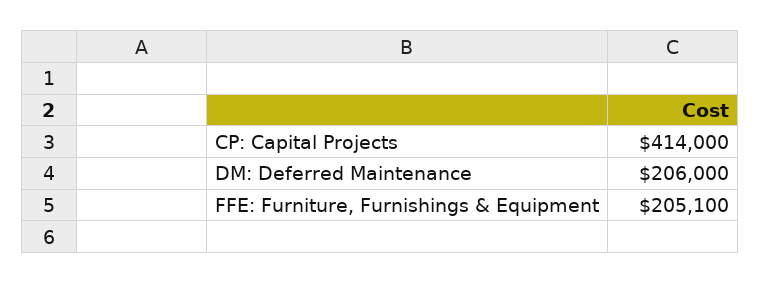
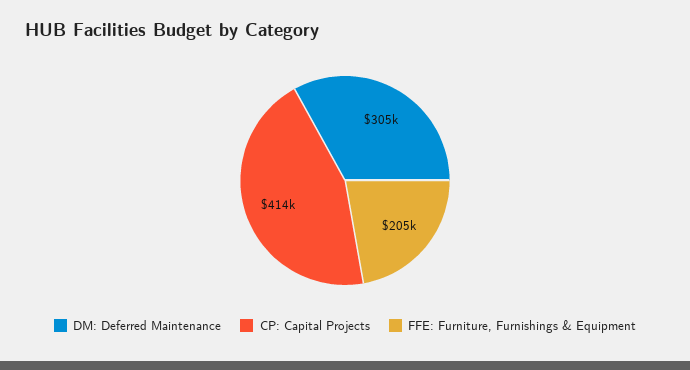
  {
    "CP: Capital Projects": 414000,
-   "DM: Deferred Maintenance": 206000,
+   "DM: Deferred Maintenance": 305000,
    "FFE: Furniture, Furnishings & Equipment": 205100
  }

